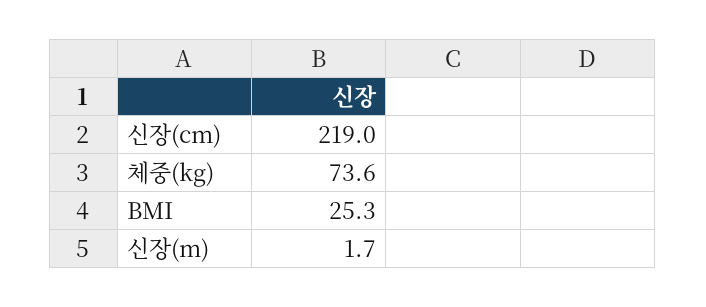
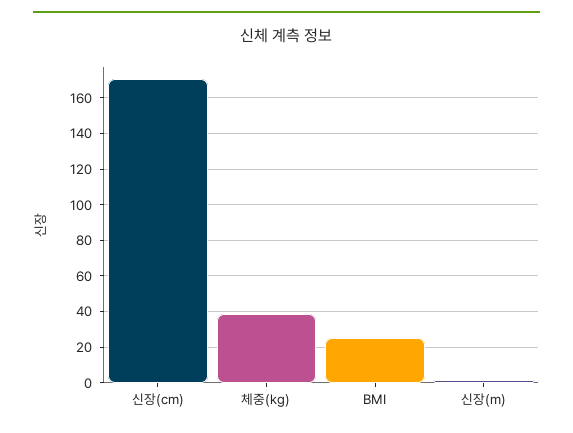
  {
-   "신장(cm)": 219,
+   "신장(cm)": 170,
-   "체중(kg)": 73.6,
+   "체중(kg)": 40,
    "BMI": 25.3,
    "신장(m)": 1.7
  }

